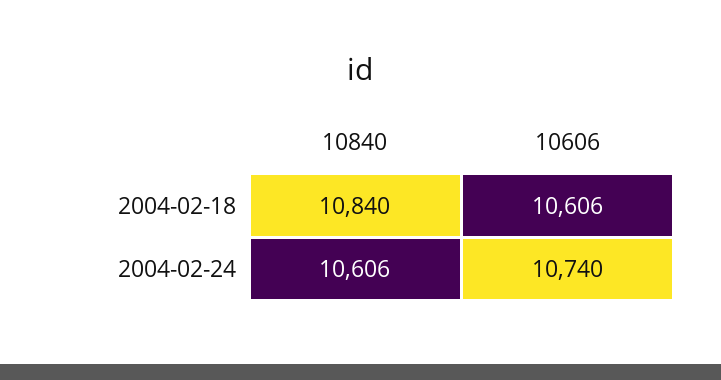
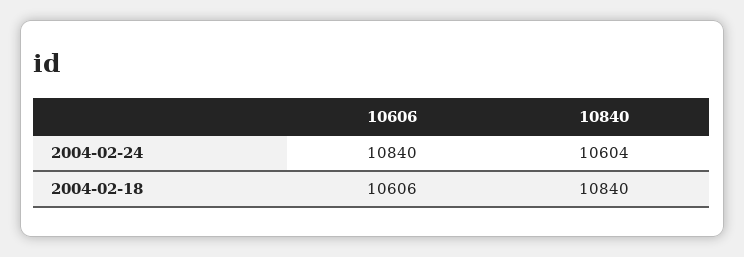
  {
    "10840": {
      "2004-02-18": 10840,
-     "2004-02-24": 10606
+     "2004-02-24": 10604
    },
    "10606": {
      "2004-02-18": 10606,
-     "2004-02-24": 10740
+     "2004-02-24": 10840
    }
  }

